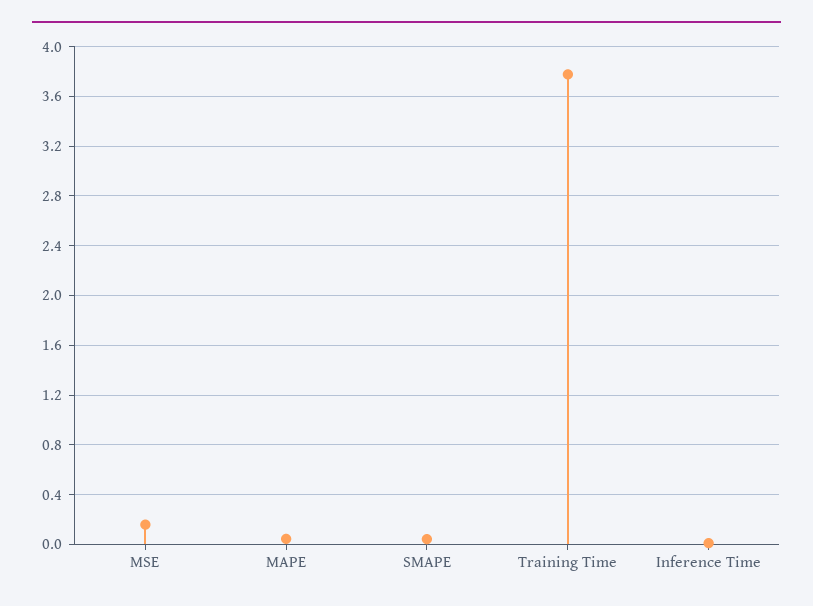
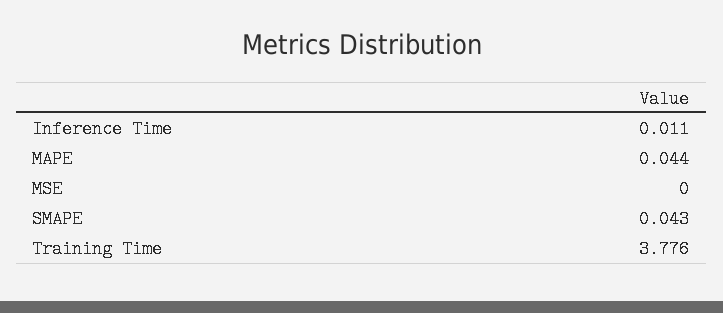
  {
-   "MSE": 0.15,
+   "MSE": 0,
    "MAPE": 0.044,
    "SMAPE": 0.043,
    "Training Time": 3.776,
    "Inference Time": 0.011
  }

